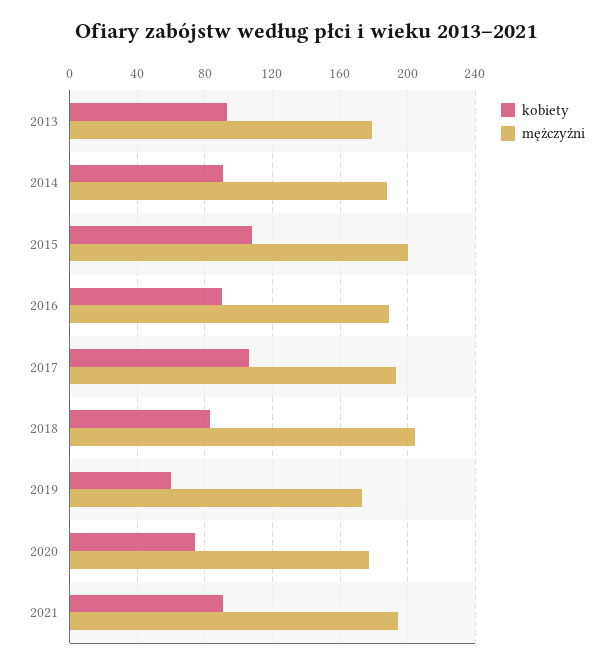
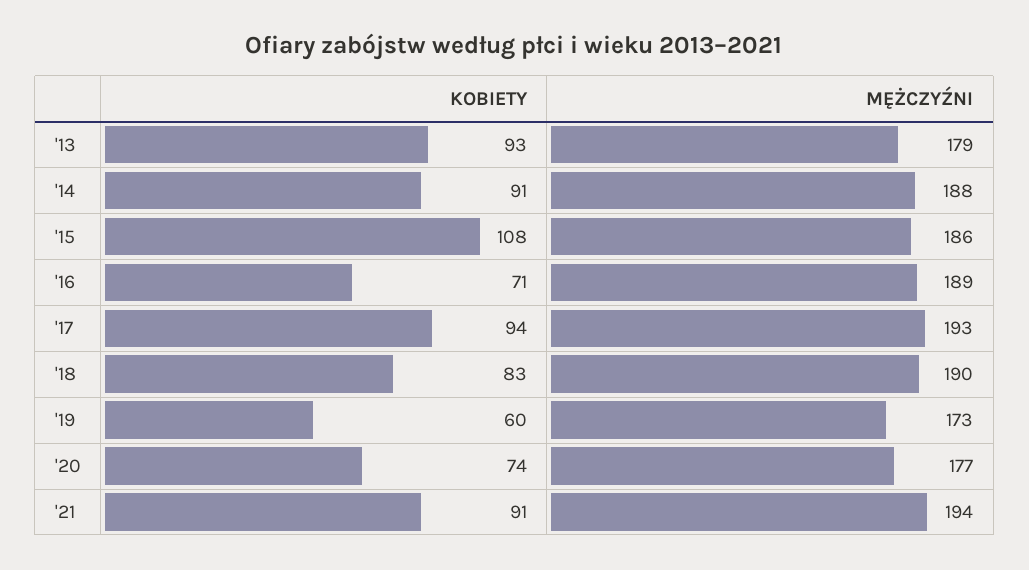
  {
    "kobiety": {
      "2013": 93,
      "2014": 91,
      "2015": 108,
-     "2016": 90,
+     "2016": 71,
-     "2017": 105,
+     "2017": 94,
      "2018": 83,
      "2019": 60,
      "2020": 74,
      "2021": 91
    },
    "mężczyźni": {
      "2013": 179,
      "2014": 188,
-     "2015": 200,
+     "2015": 186,
      "2016": 189,
      "2017": 193,
-     "2018": 205,
+     "2018": 190,
      "2019": 173,
      "2020": 177,
      "2021": 194
    }
  }

